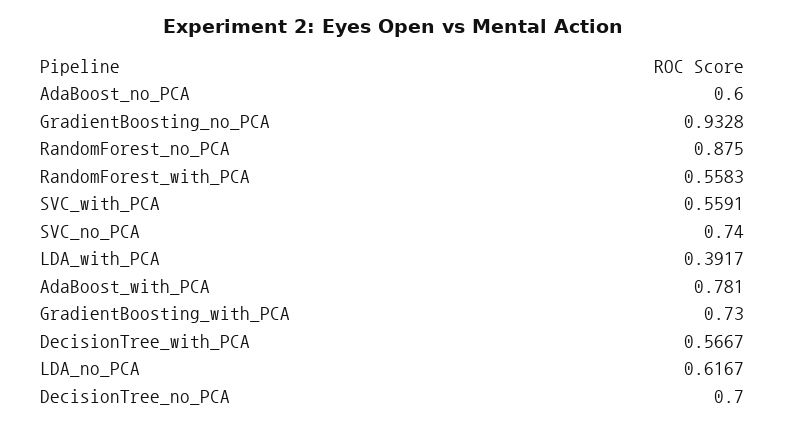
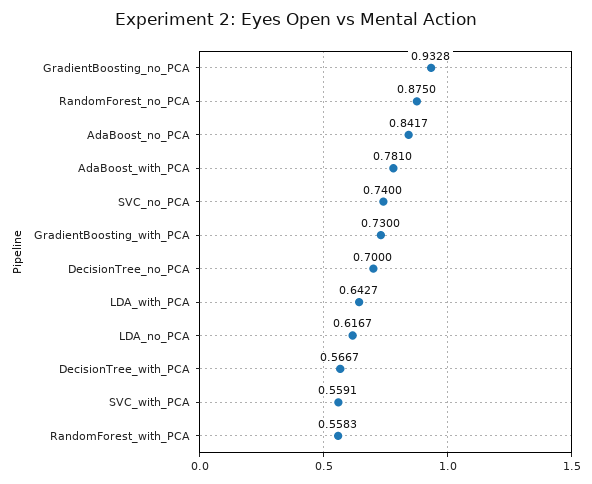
  {
-   "AdaBoost_no_PCA": 0.6,
+   "AdaBoost_no_PCA": 0.8417,
    "GradientBoosting_no_PCA": 0.9328,
    "RandomForest_no_PCA": 0.875,
    "RandomForest_with_PCA": 0.5583,
    "SVC_with_PCA": 0.5591,
    "SVC_no_PCA": 0.74,
-   "LDA_with_PCA": 0.3917,
+   "LDA_with_PCA": 0.6427,
    "AdaBoost_with_PCA": 0.781,
    "GradientBoosting_with_PCA": 0.73,
    "DecisionTree_with_PCA": 0.5667,
    "LDA_no_PCA": 0.6167,
    "DecisionTree_no_PCA": 0.7
  }

